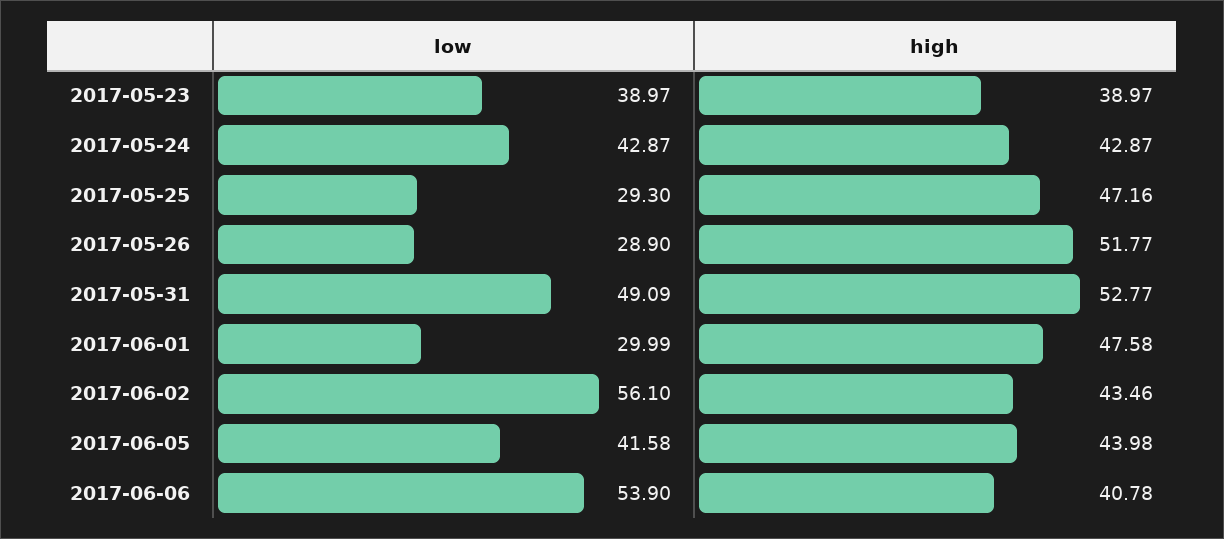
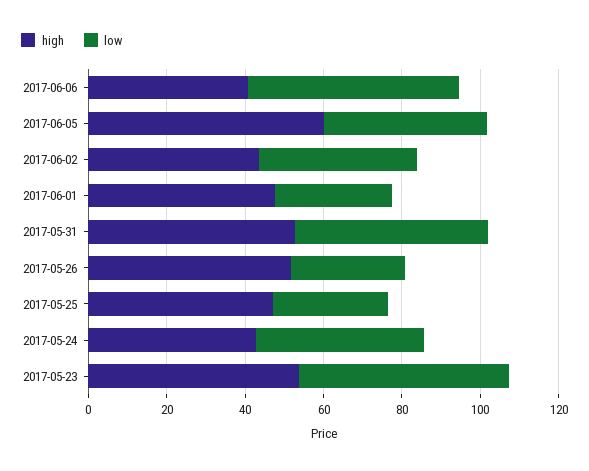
  {
    "low": {
-     "2017-05-23": 38.97,
+     "2017-05-23": 55,
      "2017-05-24": 42.87,
      "2017-05-25": 29.3,
      "2017-05-26": 28.9,
      "2017-05-31": 49.09,
      "2017-06-01": 29.99,
-     "2017-06-02": 56.1,
+     "2017-06-02": 40,
      "2017-06-05": 41.58,
      "2017-06-06": 53.9
    },
    "high": {
-     "2017-05-23": 38.97,
+     "2017-05-23": 55,
      "2017-05-24": 42.87,
      "2017-05-25": 47.16,
      "2017-05-26": 51.77,
      "2017-05-31": 52.77,
      "2017-06-01": 47.58,
      "2017-06-02": 43.46,
-     "2017-06-05": 43.98,
+     "2017-06-05": 60,
      "2017-06-06": 40.78
    }
  }

